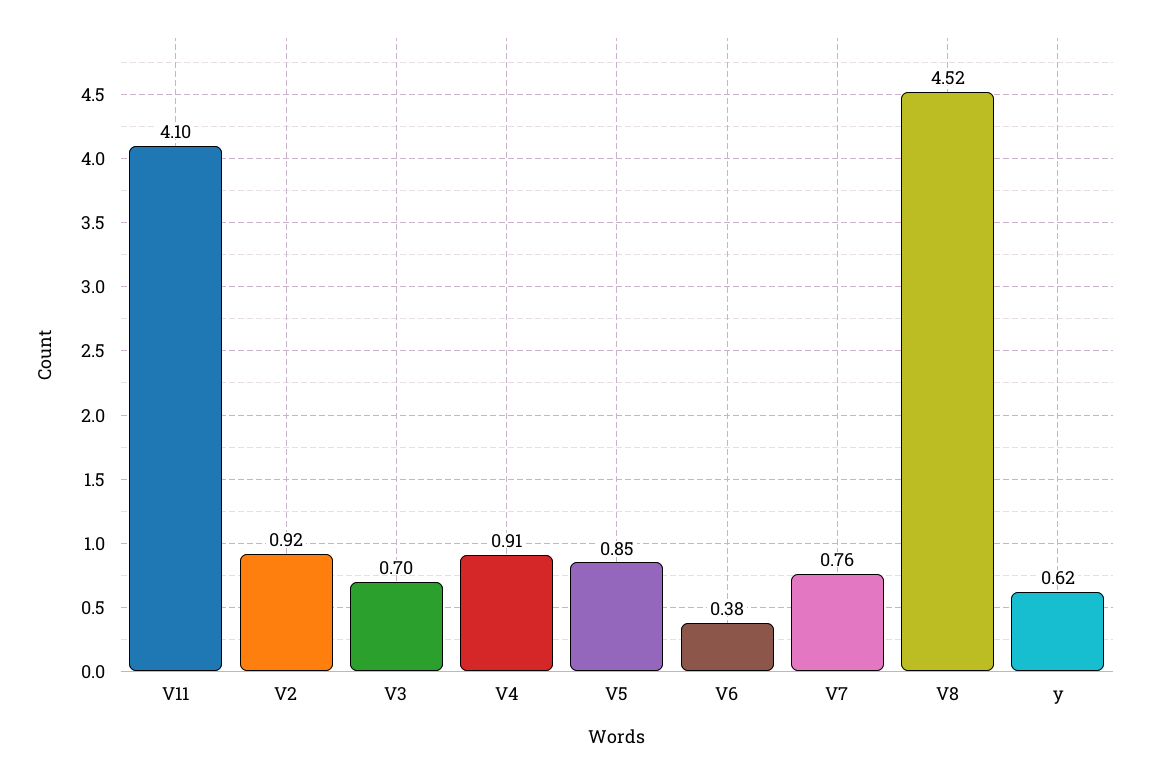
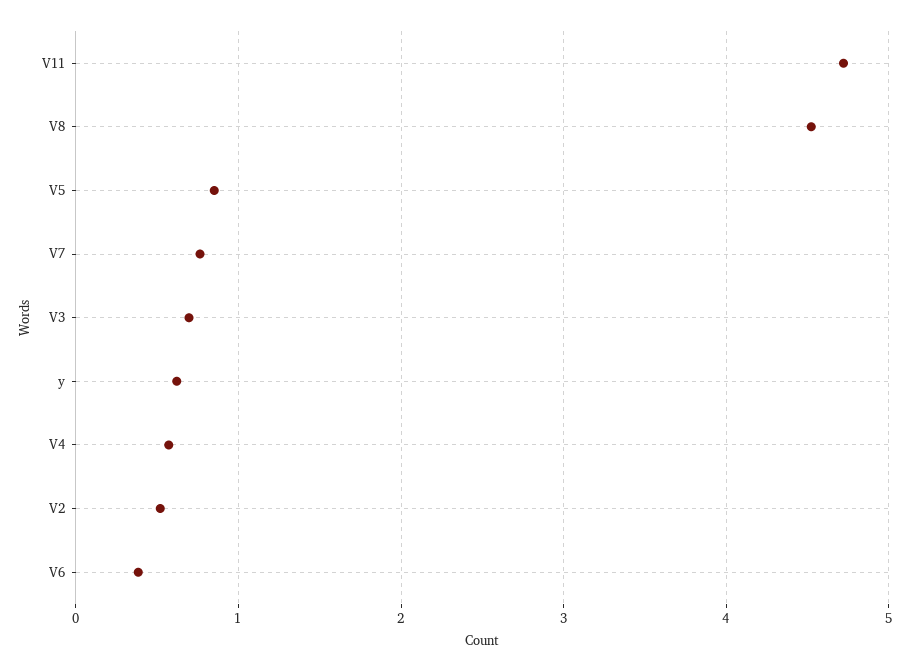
  {
-   "V11": 4.1,
+   "V11": 4.7,
-   "V2": 0.92,
+   "V2": 0.5,
    "V3": 0.7,
-   "V4": 0.91,
+   "V4": 0.6,
    "V5": 0.85,
    "V6": 0.38,
    "V7": 0.76,
    "V8": 4.52,
    "y": 0.62
  }

